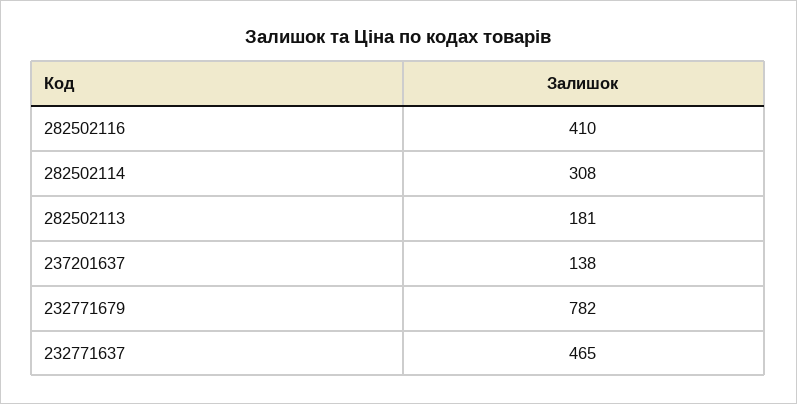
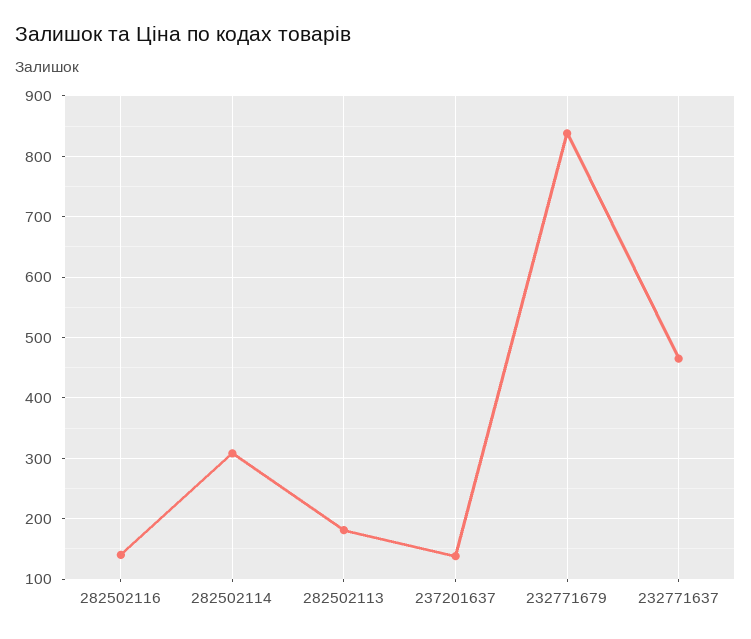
  {
-   "282502116": 410,
+   "282502116": 140,
    "282502114": 308,
    "282502113": 181,
    "237201637": 138,
-   "232771679": 782,
+   "232771679": 840,
    "232771637": 465
  }

